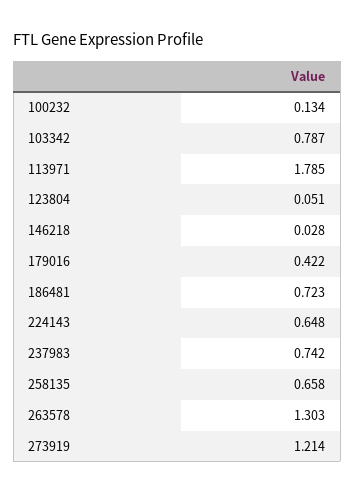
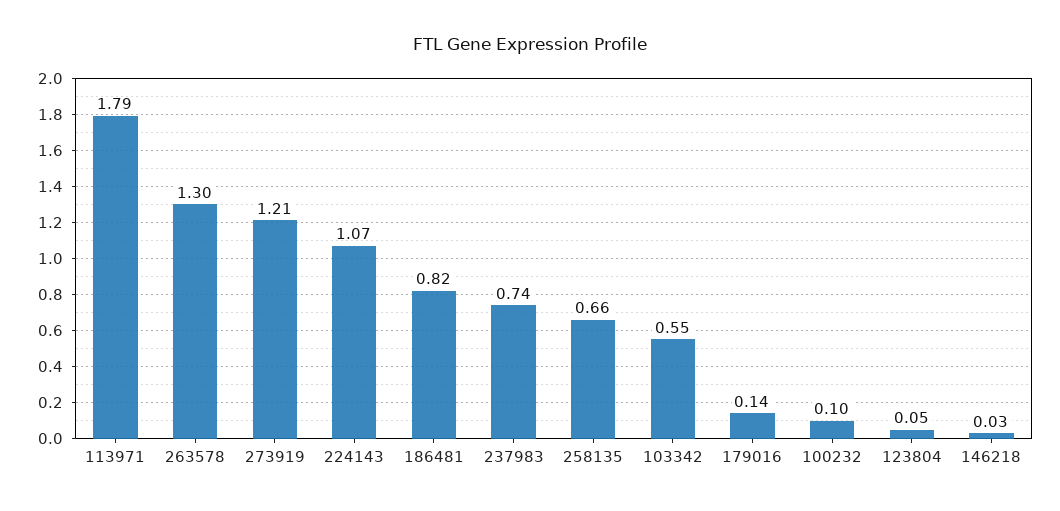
  {
-   "100232": 0.134,
+   "100232": 0.1,
-   "103342": 0.787,
+   "103342": 0.55,
    "113971": 1.785,
    "123804": 0.051,
    "146218": 0.028,
-   "179016": 0.422,
+   "179016": 0.14,
-   "186481": 0.723,
+   "186481": 0.82,
-   "224143": 0.648,
+   "224143": 1.07,
    "237983": 0.742,
    "258135": 0.658,
    "263578": 1.303,
    "273919": 1.214
  }

